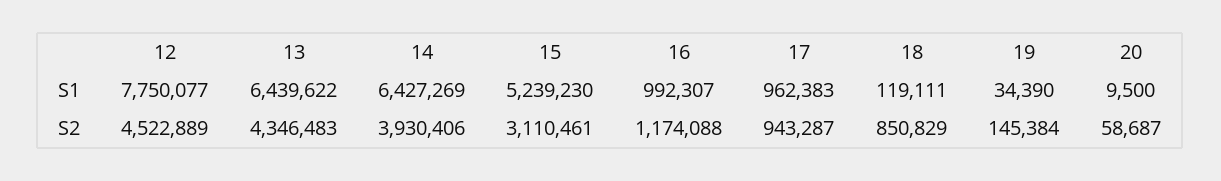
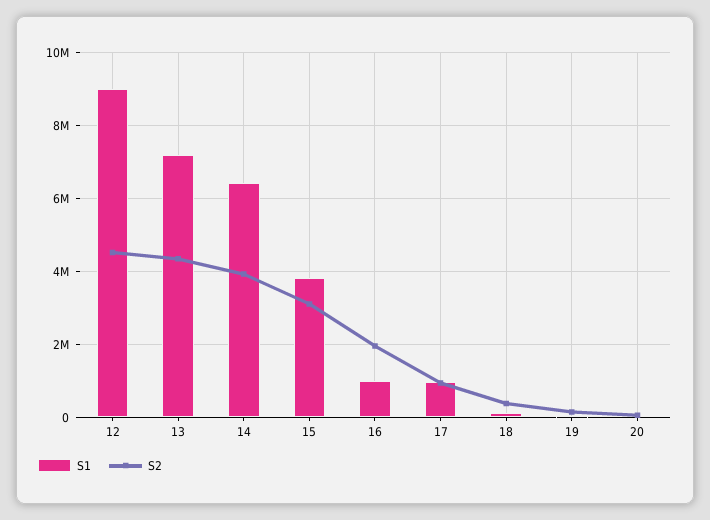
  {
    "S1": {
-     "12": 7750077,
+     "12": 9000000,
-     "13": 6439622,
+     "13": 7200000,
      "14": 6427269,
-     "15": 5239230,
+     "15": 3800000,
      "16": 992307,
      "17": 962383,
      "18": 119111,
      "19": 34390,
      "20": 9500
    },
    "S2": {
      "12": 4522889,
      "13": 4346483,
      "14": 3930406,
      "15": 3110461,
-     "16": 1174088,
+     "16": 2000000,
      "17": 943287,
-     "18": 850829,
+     "18": 400000,
      "19": 145384,
      "20": 58687
    }
  }

